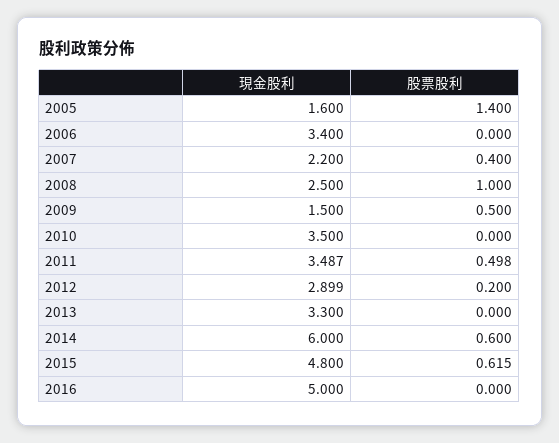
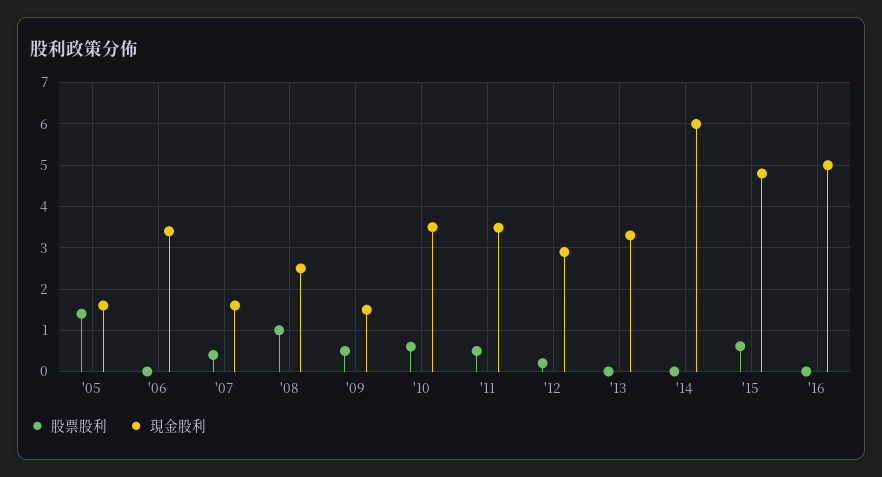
  {
    "現金股利": {
      "2005": 1.6,
      "2006": 3.4,
-     "2007": 2.2,
+     "2007": 1.6,
      "2008": 2.5,
      "2009": 1.5,
      "2010": 3.5,
      "2011": 3.487,
      "2012": 2.899,
      "2013": 3.3,
      "2014": 6,
      "2015": 4.8,
      "2016": 5
    },
    "股票股利": {
      "2005": 1.4,
      "2006": 0,
      "2007": 0.4,
      "2008": 1,
      "2009": 0.5,
-     "2010": 0,
+     "2010": 0.6,
      "2011": 0.498,
      "2012": 0.2,
      "2013": 0,
-     "2014": 0.6,
+     "2014": 0,
      "2015": 0.615,
      "2016": 0
    }
  }

